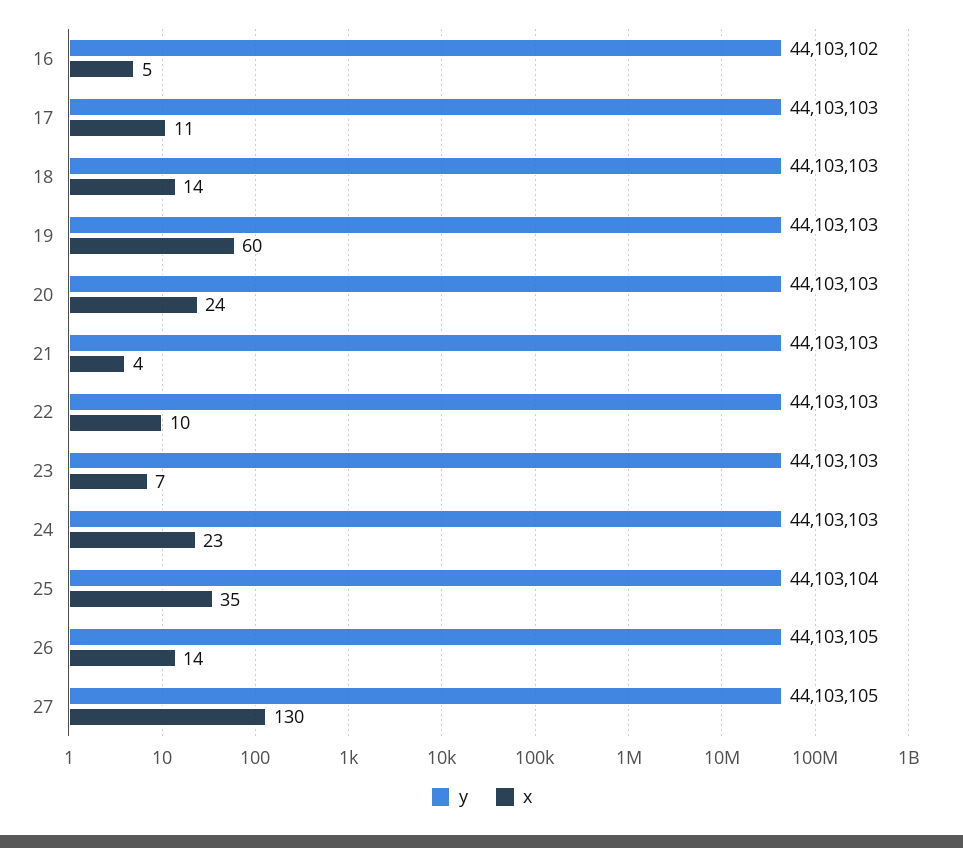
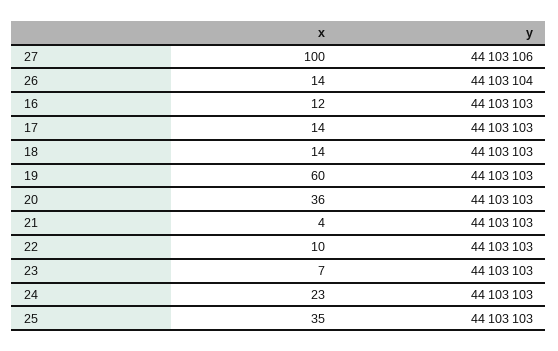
  {
    "y": {
-     "16": 44103102,
+     "16": 44103103,
      "17": 44103103,
      "18": 44103103,
      "19": 44103103,
      "20": 44103103,
      "21": 44103103,
      "22": 44103103,
      "23": 44103103,
      "24": 44103103,
-     "25": 44103104,
+     "25": 44103103,
-     "26": 44103105,
+     "26": 44103104,
-     "27": 44103105
+     "27": 44103106
    },
    "x": {
-     "16": 5,
+     "16": 12,
-     "17": 11,
+     "17": 14,
      "18": 14,
      "19": 60,
-     "20": 24,
+     "20": 36,
      "21": 4,
      "22": 10,
      "23": 7,
      "24": 23,
      "25": 35,
      "26": 14,
-     "27": 130
+     "27": 100
    }
  }

